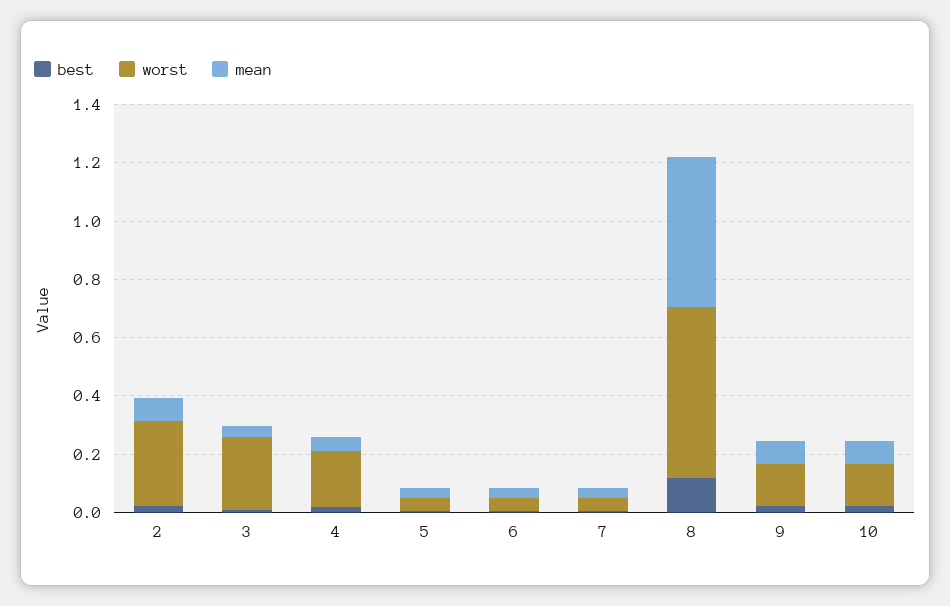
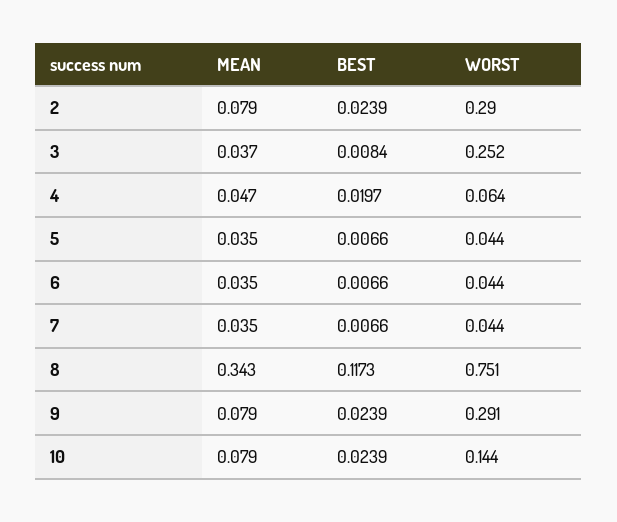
  {
    "best": {
      "2": 0.0239,
      "3": 0.0084,
      "4": 0.0197,
      "5": 0.0066,
      "6": 0.0066,
      "7": 0.0066,
      "8": 0.1173,
      "9": 0.0239,
      "10": 0.0239
    },
    "worst": {
      "2": 0.29,
      "3": 0.252,
-     "4": 0.2,
+     "4": 0.064,
      "5": 0.044,
      "6": 0.044,
      "7": 0.044,
-     "8": 0.6,
+     "8": 0.751,
-     "9": 0.15,
+     "9": 0.291,
      "10": 0.144
    },
    "mean": {
      "2": 0.079,
      "3": 0.037,
      "4": 0.047,
      "5": 0.035,
      "6": 0.035,
      "7": 0.035,
-     "8": 0.5,
+     "8": 0.343,
      "9": 0.079,
      "10": 0.079
    }
  }

